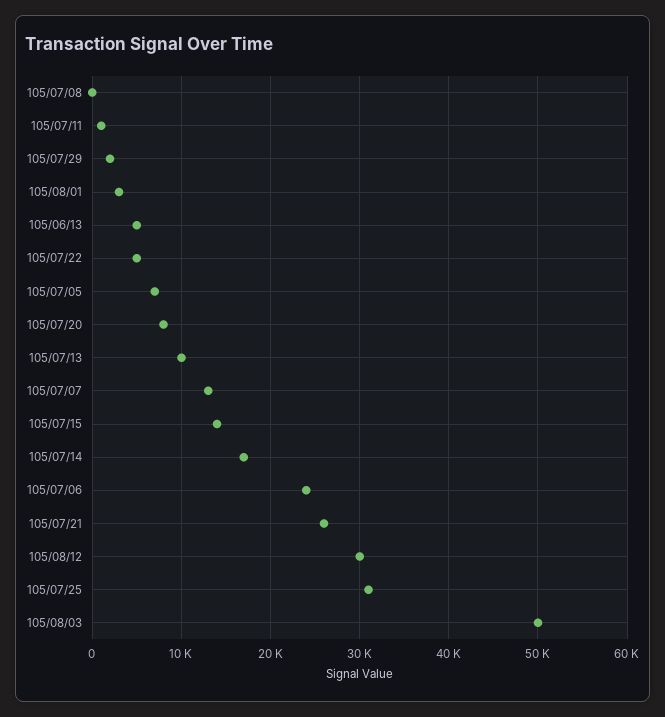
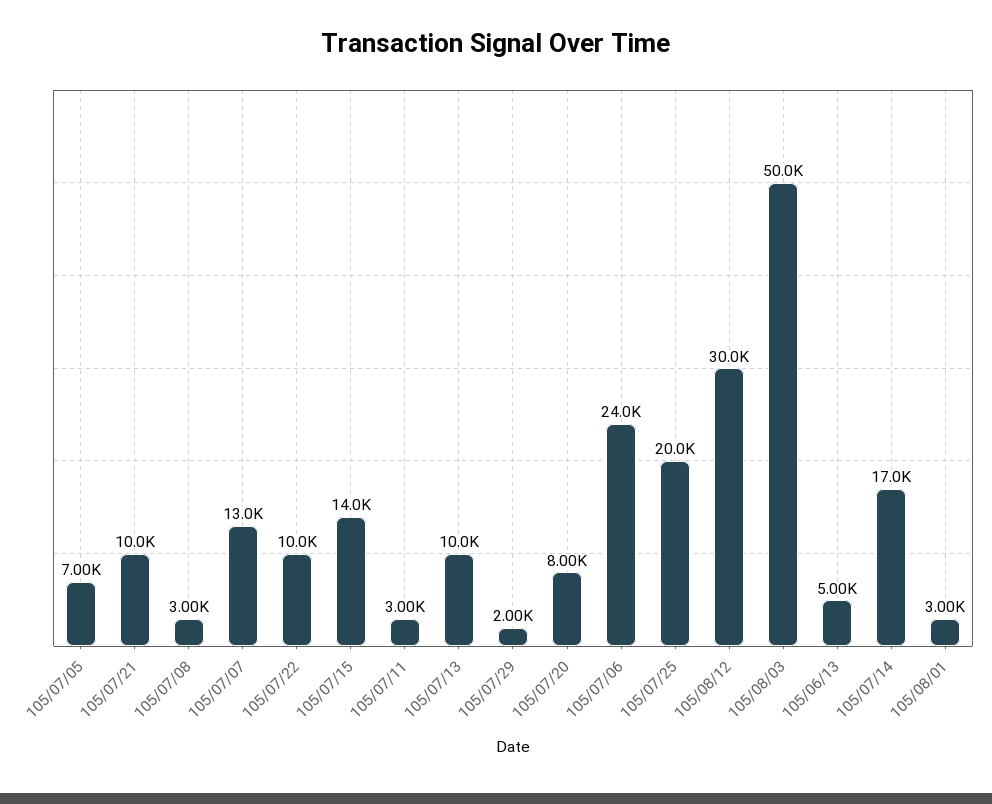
  {
-   "105/07/08": 0,
+   "105/07/08": 3000,
-   "105/07/11": 1000,
+   "105/07/11": 3000,
    "105/07/29": 2000,
    "105/08/01": 3000,
    "105/06/13": 5000,
-   "105/07/22": 5000,
+   "105/07/22": 10000,
    "105/07/05": 7000,
    "105/07/20": 8000,
    "105/07/13": 10000,
    "105/07/07": 13000,
    "105/07/15": 14000,
    "105/07/14": 17000,
    "105/07/06": 24000,
-   "105/07/21": 26000,
+   "105/07/21": 10000,
    "105/08/12": 30000,
-   "105/07/25": 31000,
+   "105/07/25": 20000,
    "105/08/03": 50000
  }

